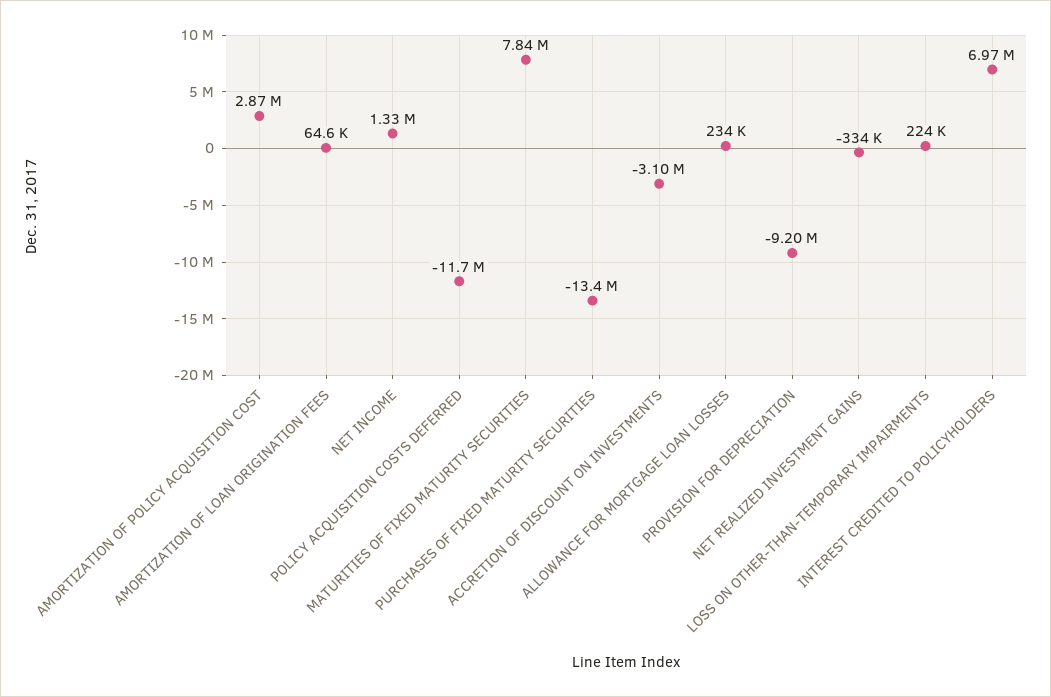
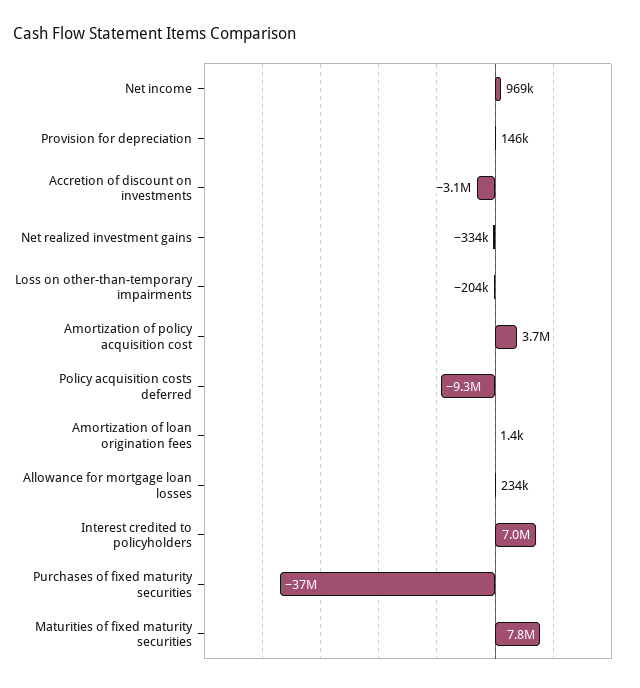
  {
-   "AMORTIZATION OF POLICY ACQUISITION COST": 2870000,
+   "AMORTIZATION OF POLICY ACQUISITION COST": 3700000,
-   "AMORTIZATION OF LOAN ORIGINATION FEES": 64600,
+   "AMORTIZATION OF LOAN ORIGINATION FEES": 1400,
-   "NET INCOME": 1330000,
+   "NET INCOME": 969000,
-   "POLICY ACQUISITION COSTS DEFERRED": -11700000,
+   "POLICY ACQUISITION COSTS DEFERRED": -9300000,
    "MATURITIES OF FIXED MATURITY SECURITIES": 7840000,
-   "PURCHASES OF FIXED MATURITY SECURITIES": -13400000,
+   "PURCHASES OF FIXED MATURITY SECURITIES": -37000000,
    "ACCRETION OF DISCOUNT ON INVESTMENTS": -3100000,
    "ALLOWANCE FOR MORTGAGE LOAN LOSSES": 234000,
-   "PROVISION FOR DEPRECIATION": -9200000,
+   "PROVISION FOR DEPRECIATION": 146000,
    "NET REALIZED INVESTMENT GAINS": -334000,
-   "LOSS ON OTHER-THAN-TEMPORARY IMPAIRMENTS": 224000,
+   "LOSS ON OTHER-THAN-TEMPORARY IMPAIRMENTS": -204000,
    "INTEREST CREDITED TO POLICYHOLDERS": 6970000
  }

